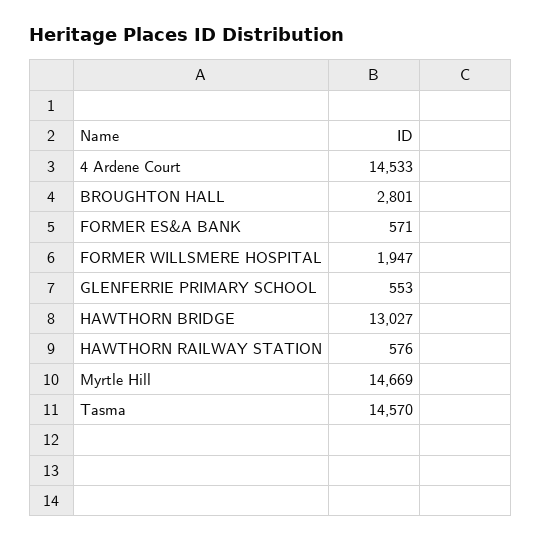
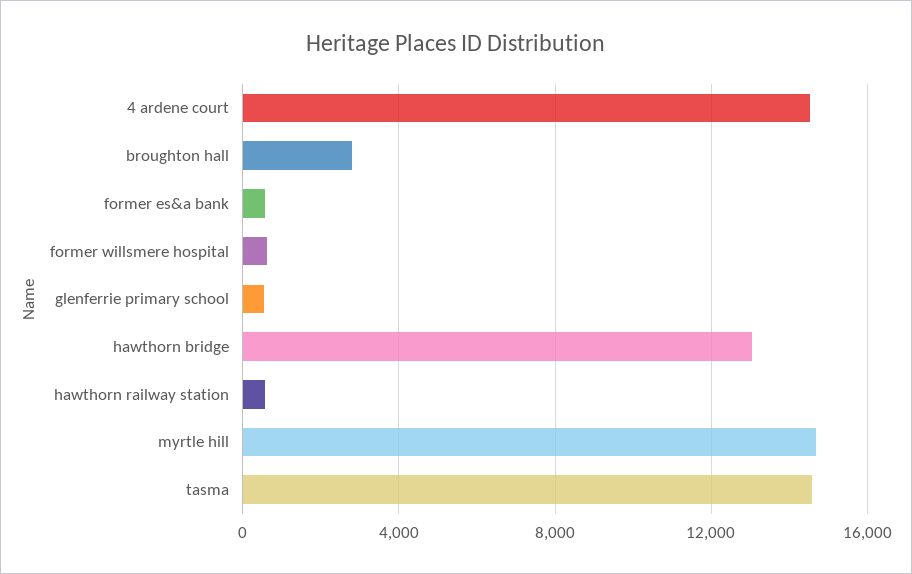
  {
    "4 Ardene Court": 14533,
    "BROUGHTON HALL": 2801,
    "FORMER ES&A BANK": 571,
-   "FORMER WILLSMERE HOSPITAL": 1947,
+   "FORMER WILLSMERE HOSPITAL": 500,
    "GLENFERRIE PRIMARY SCHOOL": 553,
    "HAWTHORN BRIDGE": 13027,
    "HAWTHORN RAILWAY STATION": 576,
    "Myrtle Hill": 14669,
    "Tasma": 14570
  }

